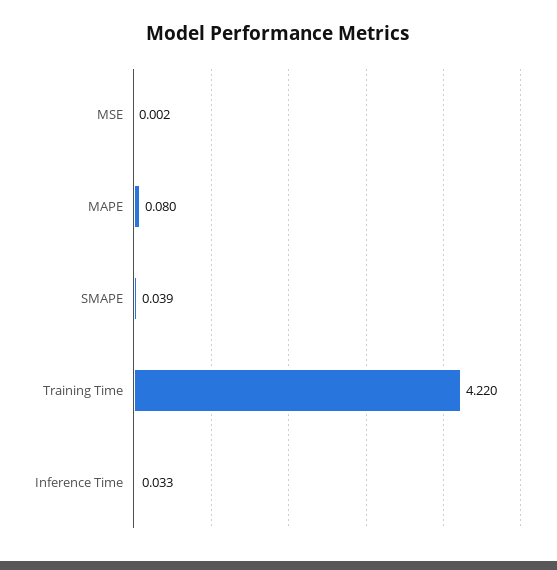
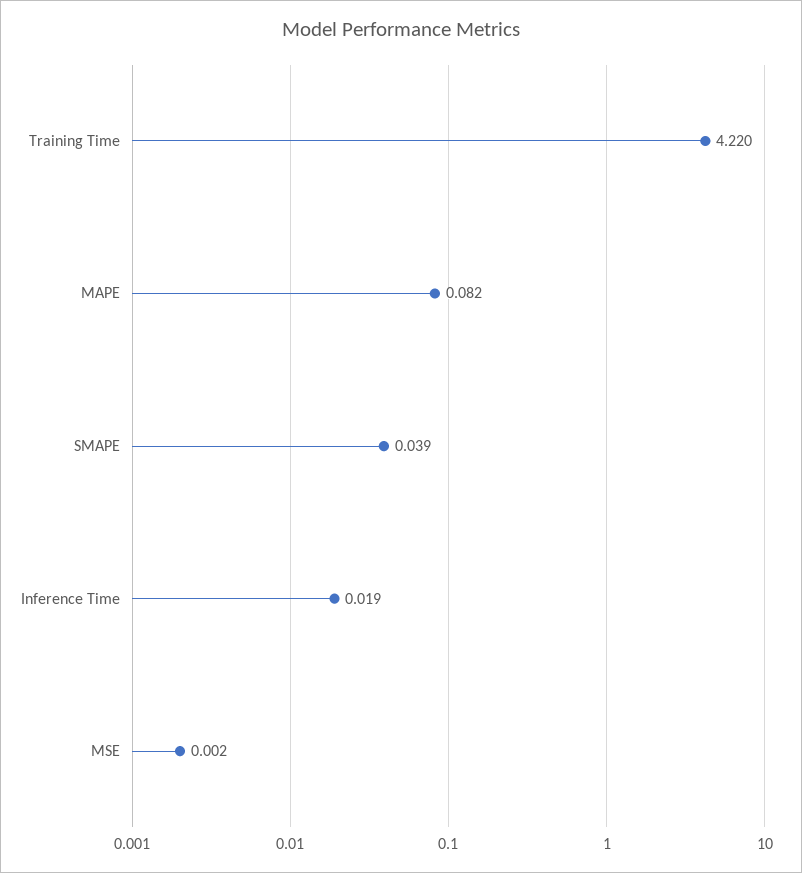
  {
    "MSE": 0.002,
-   "MAPE": 0.08,
+   "MAPE": 0.082,
    "SMAPE": 0.039,
    "Training Time": 4.22,
-   "Inference Time": 0.033
+   "Inference Time": 0.019
  }

